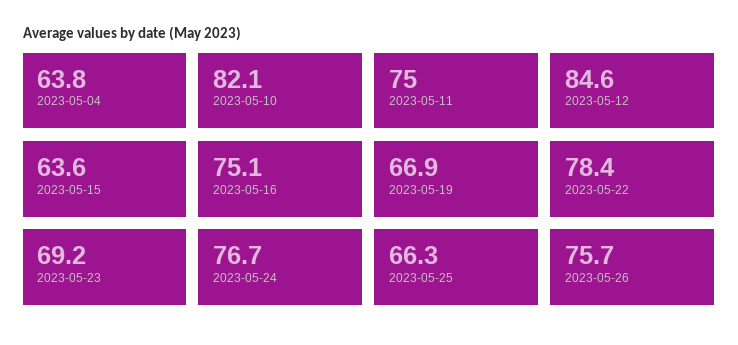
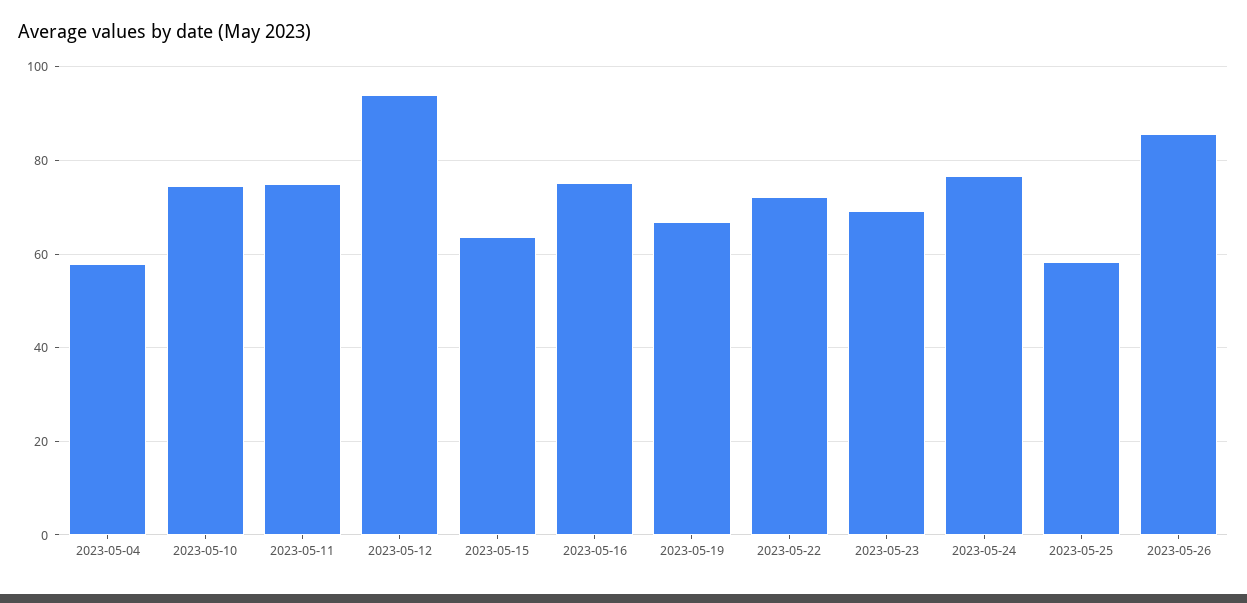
  {
-   "2023-05-04": 63.8,
+   "2023-05-04": 58,
-   "2023-05-10": 82.1,
+   "2023-05-10": 74,
    "2023-05-11": 75,
-   "2023-05-12": 84.6,
+   "2023-05-12": 94,
    "2023-05-15": 63.6,
    "2023-05-16": 75.1,
    "2023-05-19": 66.9,
-   "2023-05-22": 78.4,
+   "2023-05-22": 72,
    "2023-05-23": 69.2,
    "2023-05-24": 76.7,
-   "2023-05-25": 66.3,
+   "2023-05-25": 58,
-   "2023-05-26": 75.7
+   "2023-05-26": 86
  }

